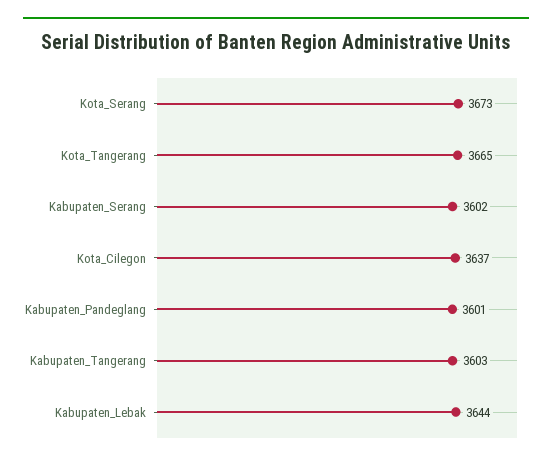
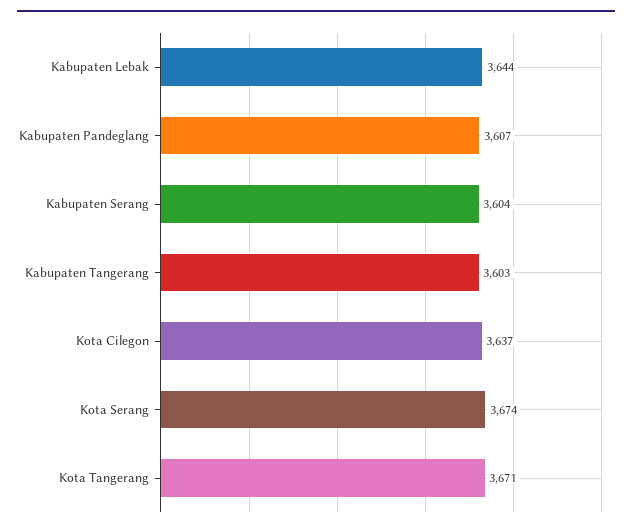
  {
-   "Kota_Serang": 3673,
+   "Kota_Serang": 3674,
-   "Kota_Tangerang": 3665,
+   "Kota_Tangerang": 3671,
-   "Kabupaten_Serang": 3602,
+   "Kabupaten_Serang": 3604,
    "Kota_Cilegon": 3637,
-   "Kabupaten_Pandeglang": 3601,
+   "Kabupaten_Pandeglang": 3607,
    "Kabupaten_Tangerang": 3603,
    "Kabupaten_Lebak": 3644
  }

